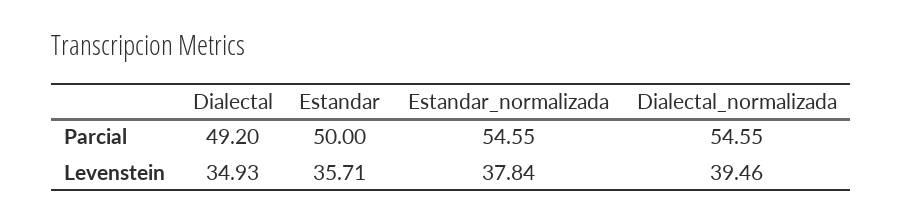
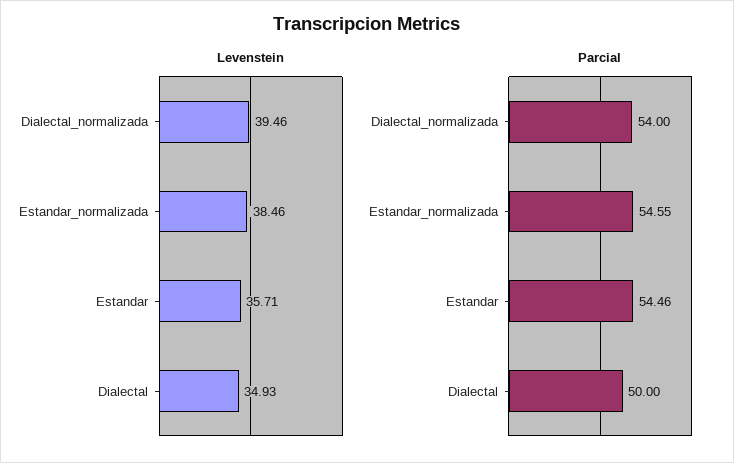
  {
    "Parcial": {
-     "Dialectal": 49.2,
+     "Dialectal": 50,
-     "Estandar": 50,
+     "Estandar": 54.46,
      "Estandar_normalizada": 54.55,
-     "Dialectal_normalizada": 54.55
+     "Dialectal_normalizada": 54
    },
    "Levenstein": {
      "Dialectal": 34.93,
      "Estandar": 35.71,
-     "Estandar_normalizada": 37.84,
+     "Estandar_normalizada": 38.46,
      "Dialectal_normalizada": 39.46
    }
  }

